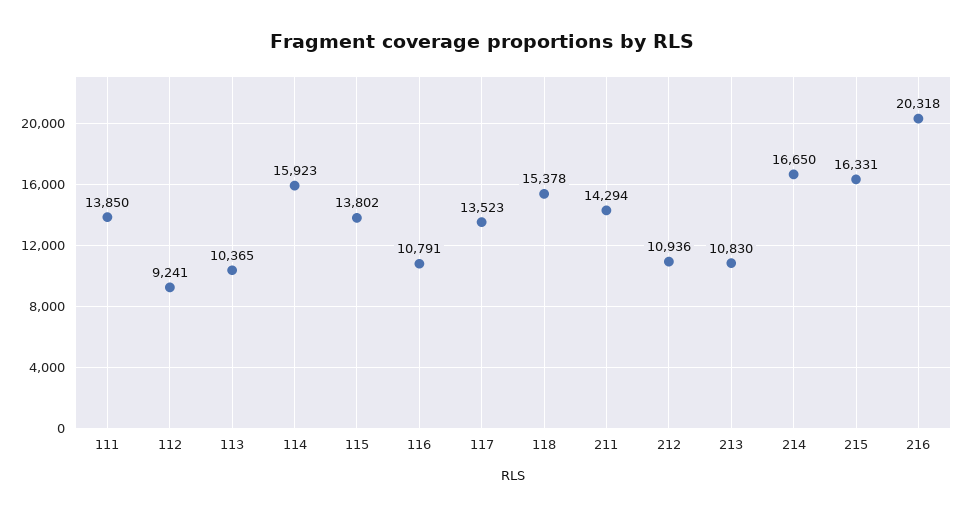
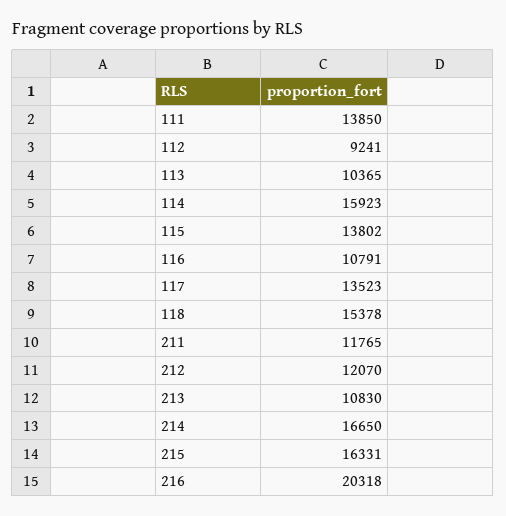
  {
    "111": 13850,
    "112": 9241,
    "113": 10365,
    "114": 15923,
    "115": 13802,
    "116": 10791,
    "117": 13523,
    "118": 15378,
-   "211": 14294,
+   "211": 11765,
-   "212": 10936,
+   "212": 12070,
    "213": 10830,
    "214": 16650,
    "215": 16331,
    "216": 20318
  }

